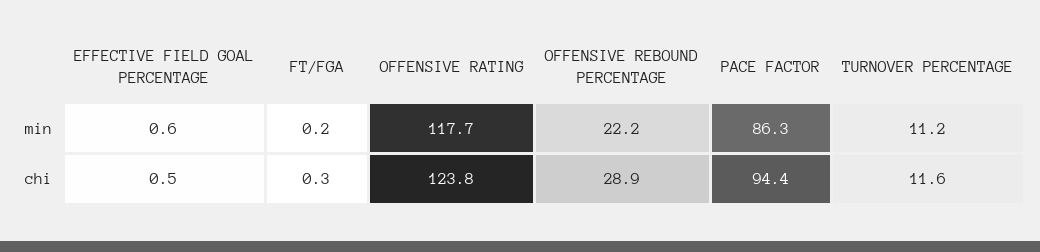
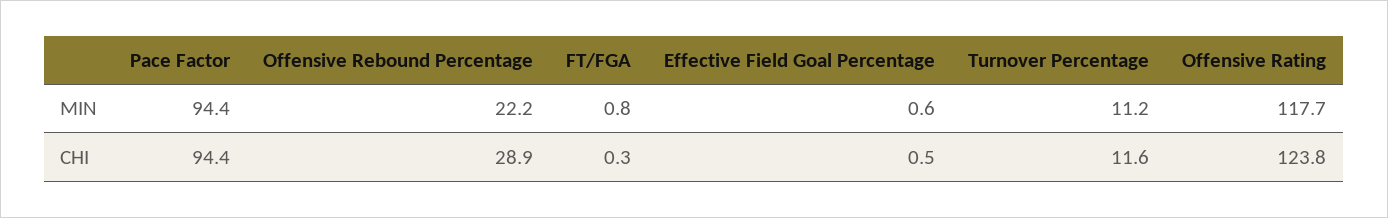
  {
    "EFFECTIVE FIELD GOAL PERCENTAGE": {
      "min": 0.6,
      "chi": 0.5
    },
    "FT/FGA": {
-     "min": 0.2,
+     "min": 0.8,
      "chi": 0.3
    },
    "OFFENSIVE RATING": {
      "min": 117.7,
      "chi": 123.8
    },
    "OFFENSIVE REBOUND PERCENTAGE": {
      "min": 22.2,
      "chi": 28.9
    },
    "PACE FACTOR": {
-     "min": 86.3,
+     "min": 94.4,
      "chi": 94.4
    },
    "TURNOVER PERCENTAGE": {
      "min": 11.2,
      "chi": 11.6
    }
  }

